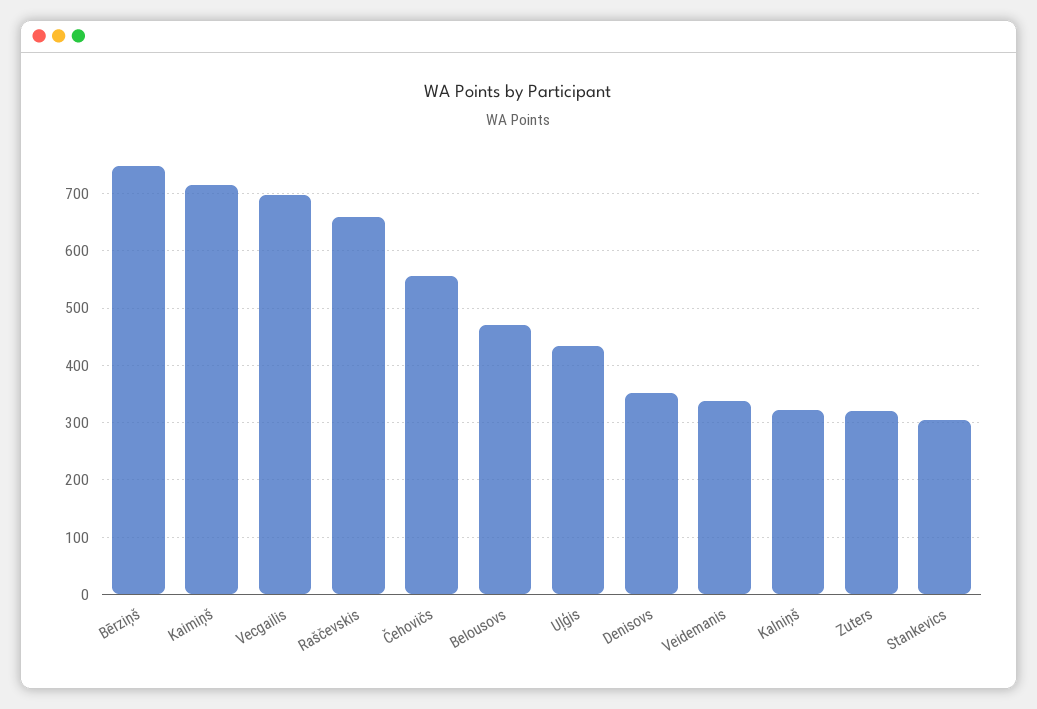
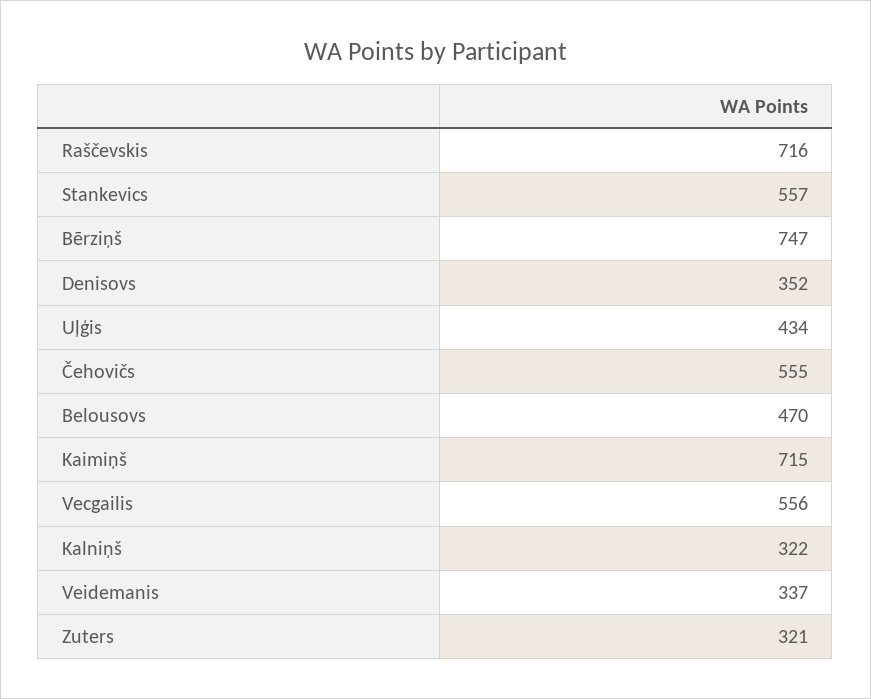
  {
    "Bērziņš": 747,
    "Kaimiņš": 715,
-   "Vecgailis": 700,
+   "Vecgailis": 556,
-   "Raščevskis": 660,
+   "Raščevskis": 716,
    "Čehovičs": 555,
    "Belousovs": 470,
    "Uļģis": 434,
    "Denisovs": 352,
    "Veidemanis": 337,
    "Kalniņš": 322,
    "Zuters": 321,
-   "Stankevics": 300
+   "Stankevics": 557
  }

